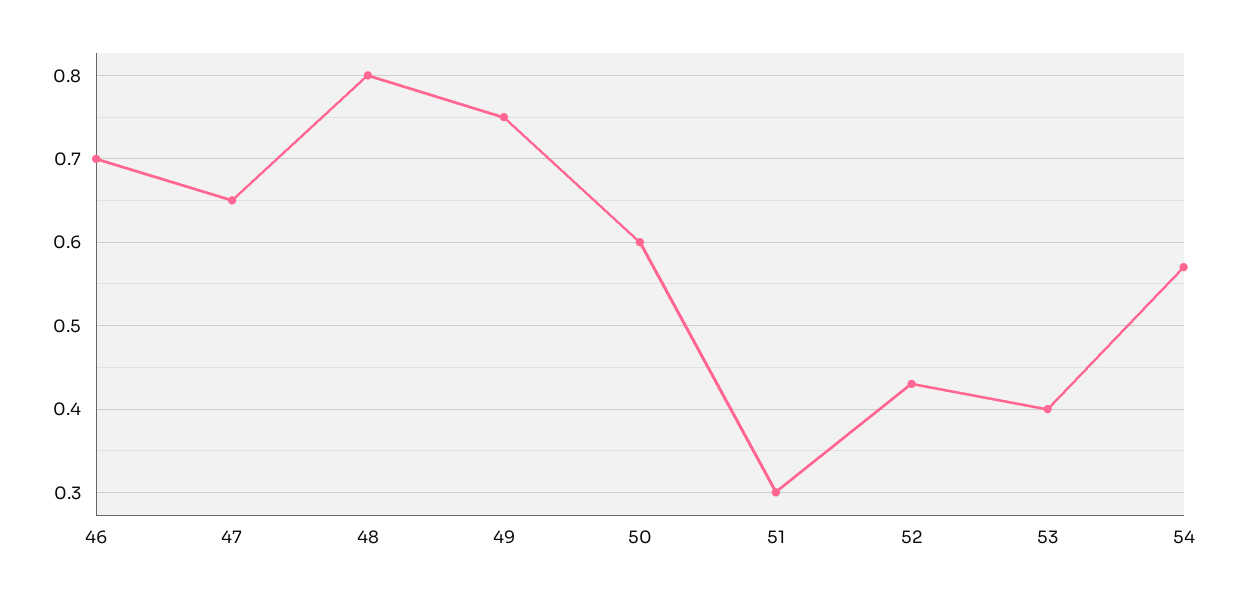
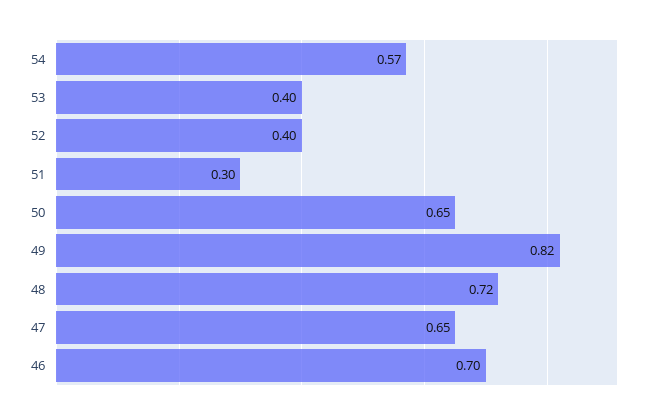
  {
    "46": 0.7,
    "47": 0.65,
-   "48": 0.8,
+   "48": 0.72,
-   "49": 0.75,
+   "49": 0.82,
-   "50": 0.6,
+   "50": 0.65,
    "51": 0.3,
-   "52": 0.43,
+   "52": 0.4,
    "53": 0.4,
    "54": 0.57
  }

